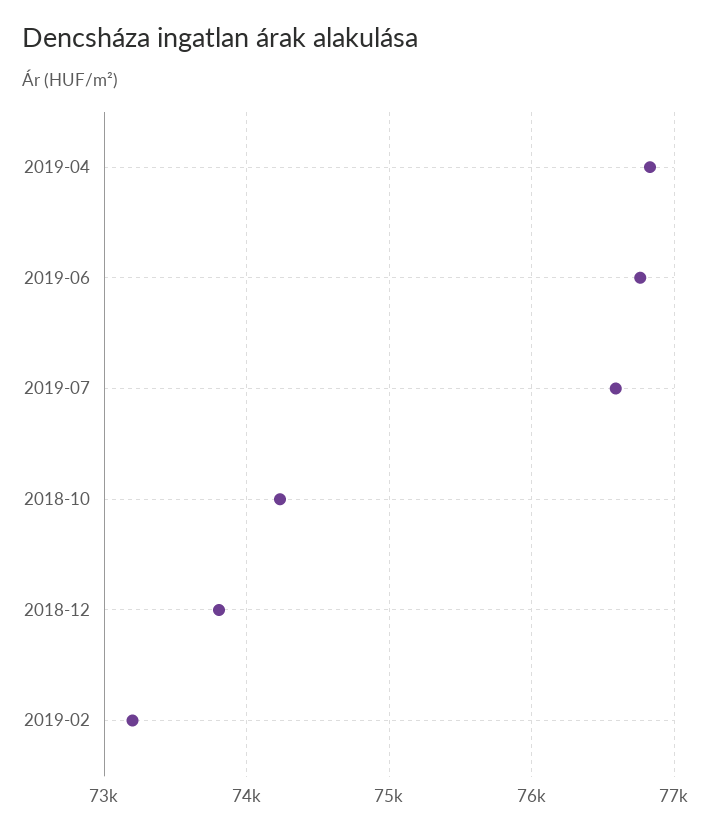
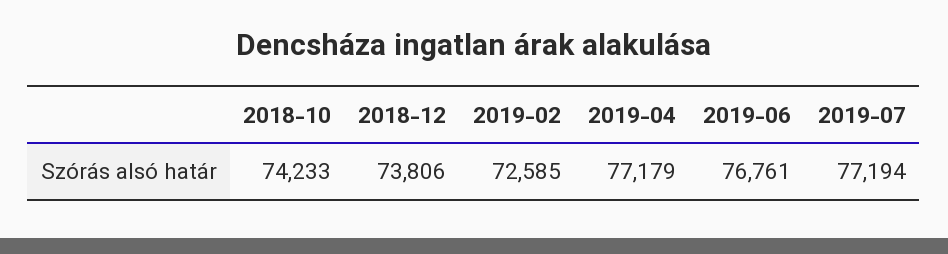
  {
-   "2019-04": 76800,
+   "2019-04": 77179,
    "2019-06": 76761,
-   "2019-07": 76600,
+   "2019-07": 77194,
    "2018-10": 74233,
    "2018-12": 73806,
-   "2019-02": 73200
+   "2019-02": 72585
  }

